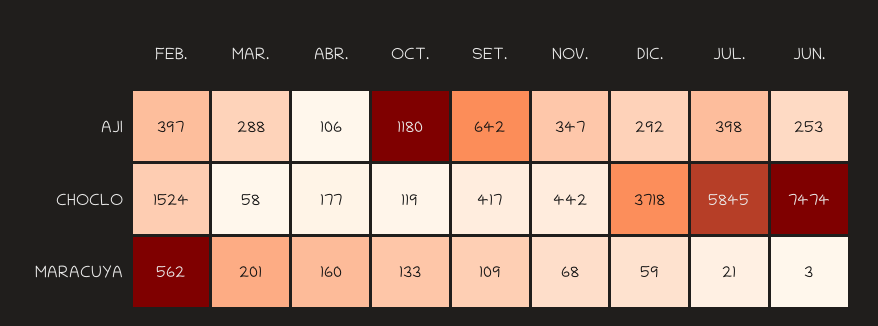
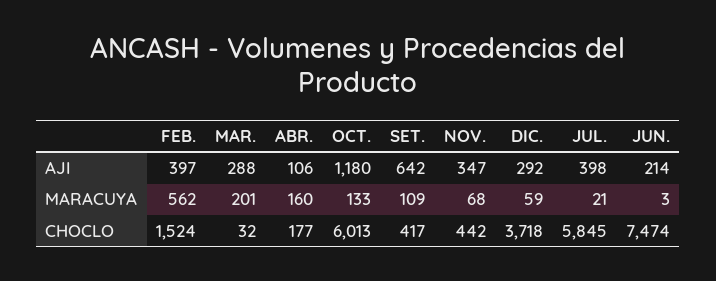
  {
    "FEB.": {
      "AJI": 397,
      "CHOCLO": 1524,
      "MARACUYA": 562
    },
    "MAR.": {
      "AJI": 288,
-     "CHOCLO": 58,
+     "CHOCLO": 32,
      "MARACUYA": 201
    },
    "ABR.": {
      "AJI": 106,
      "CHOCLO": 177,
      "MARACUYA": 160
    },
    "OCT.": {
      "AJI": 1180,
-     "CHOCLO": 119,
+     "CHOCLO": 6013,
      "MARACUYA": 133
    },
    "SET.": {
      "AJI": 642,
      "CHOCLO": 417,
      "MARACUYA": 109
    },
    "NOV.": {
      "AJI": 347,
      "CHOCLO": 442,
      "MARACUYA": 68
    },
    "DIC.": {
      "AJI": 292,
      "CHOCLO": 3718,
      "MARACUYA": 59
    },
    "JUL.": {
      "AJI": 398,
      "CHOCLO": 5845,
      "MARACUYA": 21
    },
    "JUN.": {
-     "AJI": 253,
+     "AJI": 214,
      "CHOCLO": 7474,
      "MARACUYA": 3
    }
  }

